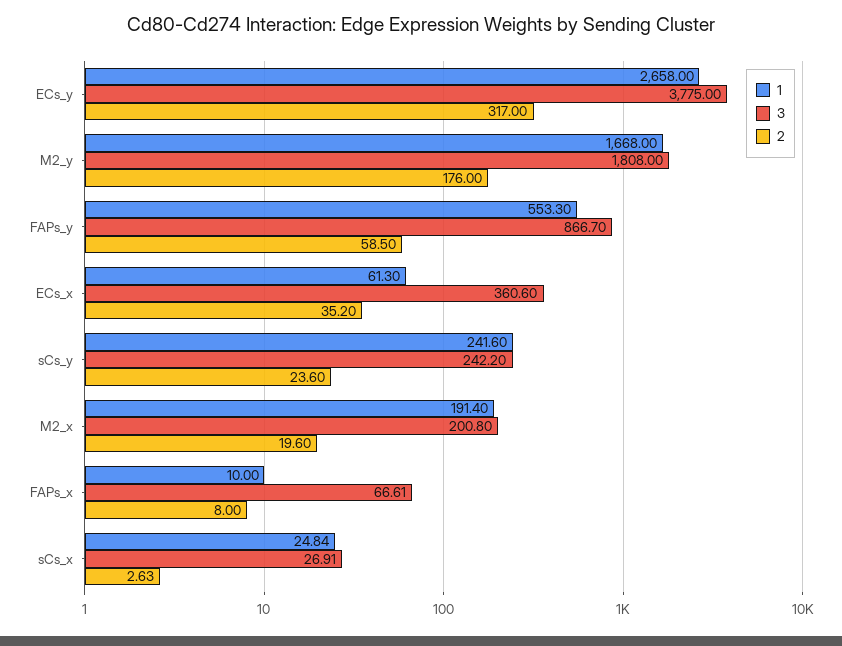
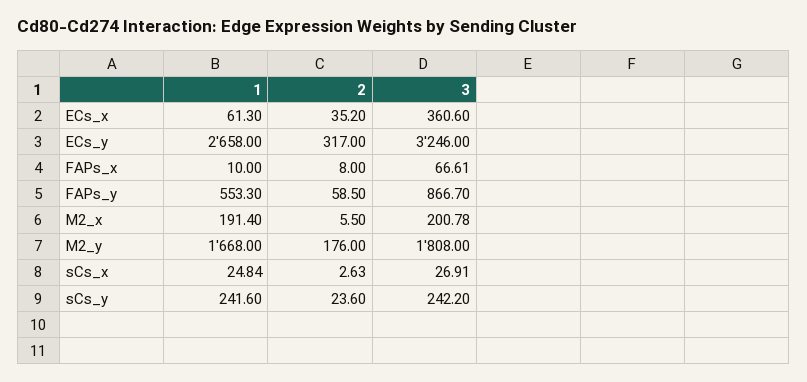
  {
    "1": {
      "ECs_y": 2658,
      "M2_y": 1668,
      "FAPs_y": 553.3,
      "ECs_x": 61.3,
      "sCs_y": 241.6,
      "M2_x": 191.4,
      "FAPs_x": 10,
      "sCs_x": 24.84
    },
    "3": {
-     "ECs_y": 3775,
+     "ECs_y": 3246,
      "M2_y": 1808,
      "FAPs_y": 866.7,
      "ECs_x": 360.6,
      "sCs_y": 242.2,
-     "M2_x": 200.8,
+     "M2_x": 200.78,
      "FAPs_x": 66.61,
      "sCs_x": 26.91
    },
    "2": {
      "ECs_y": 317,
      "M2_y": 176,
      "FAPs_y": 58.5,
      "ECs_x": 35.2,
      "sCs_y": 23.6,
-     "M2_x": 19.6,
+     "M2_x": 5.5,
      "FAPs_x": 8,
      "sCs_x": 2.63
    }
  }

